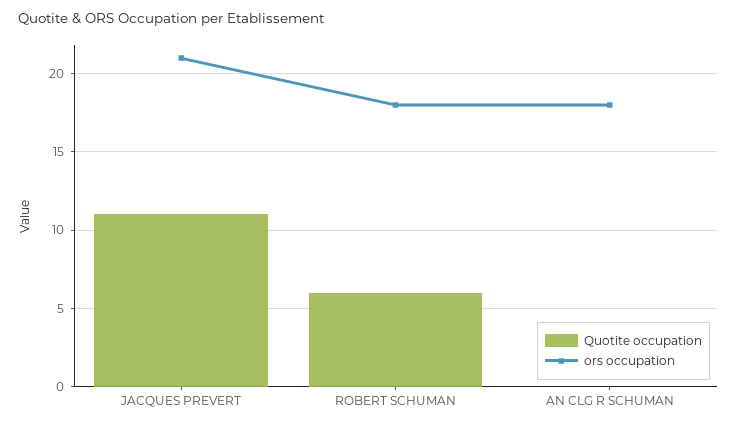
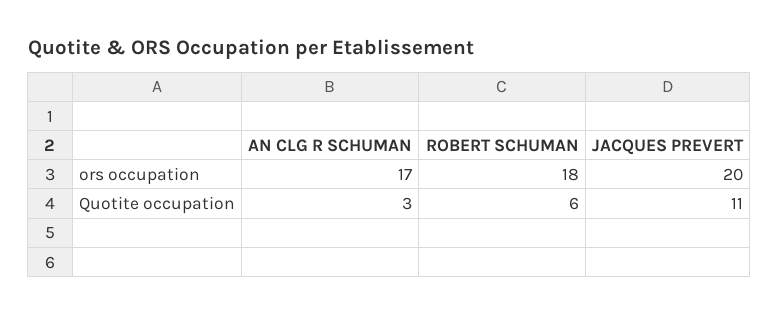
  {
    "Quotite occupation": {
      "JACQUES PREVERT": 11,
      "ROBERT SCHUMAN": 6,
-     "AN CLG R SCHUMAN": 0
+     "AN CLG R SCHUMAN": 3
    },
    "ors occupation": {
-     "JACQUES PREVERT": 21,
+     "JACQUES PREVERT": 20,
      "ROBERT SCHUMAN": 18,
-     "AN CLG R SCHUMAN": 18
+     "AN CLG R SCHUMAN": 17
    }
  }

